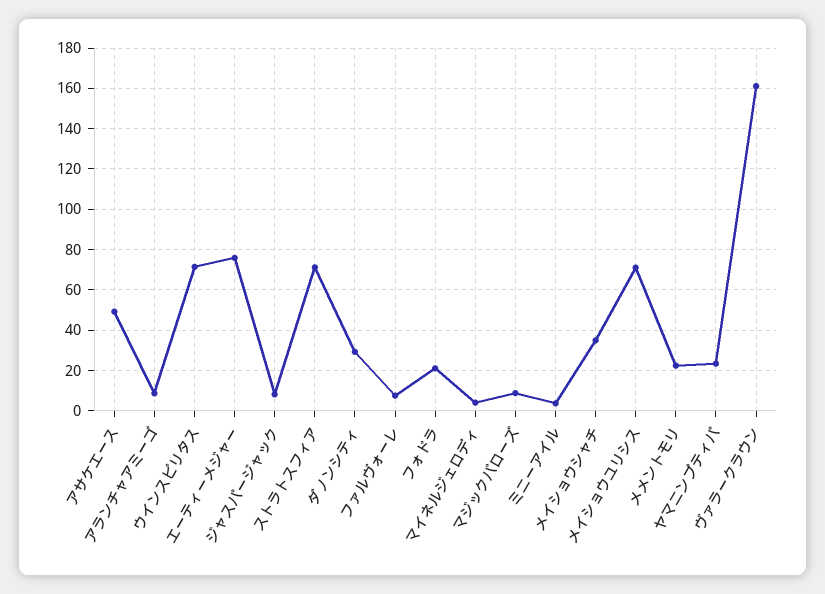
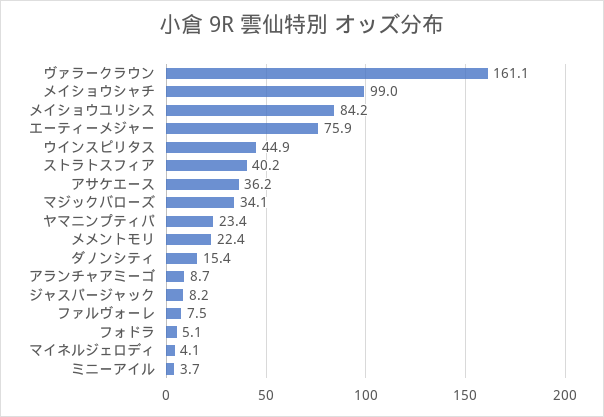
  {
-   "アサケエース": 50,
+   "アサケエース": 36.2,
    "アランチャアミーゴ": 8.7,
-   "ウインスピリタス": 70,
+   "ウインスピリタス": 44.9,
    "エーティーメジャー": 75.9,
    "ジャスパージャック": 8.2,
-   "ストラトスフィア": 70,
+   "ストラトスフィア": 40.2,
-   "ダノンシティ": 30,
+   "ダノンシティ": 15.4,
    "ファルヴォーレ": 7.5,
-   "フォドラ": 20,
+   "フォドラ": 5.1,
    "マイネルジェロディ": 4.1,
-   "マジックバローズ": 10,
+   "マジックバローズ": 34.1,
    "ミニーアイル": 3.7,
-   "メイショウシャチ": 35,
+   "メイショウシャチ": 99,
-   "メイショウユリシス": 70,
+   "メイショウユリシス": 84.2,
    "メメントモリ": 22.4,
    "ヤマニンプティパ": 23.4,
    "ヴァラークラウン": 161.1
  }

